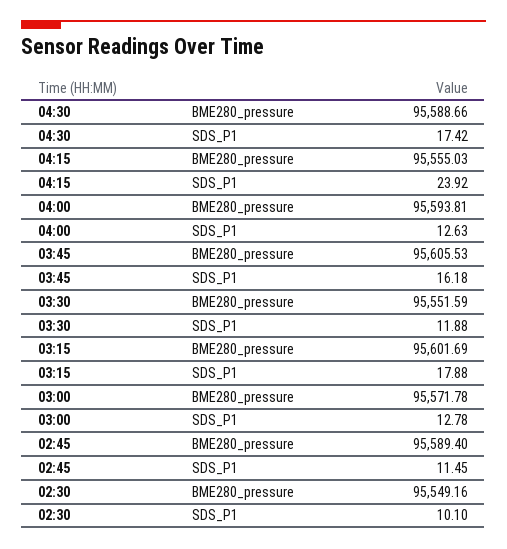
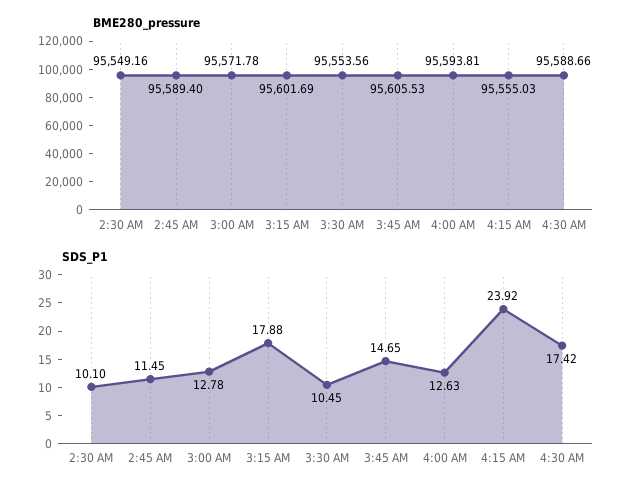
  {
    "BME280_pressure": {
      "04:30": 95588.66,
      "04:15": 95555.03,
      "04:00": 95593.81,
      "03:45": 95605.53,
-     "03:30": 95551.59,
+     "03:30": 95553.56,
      "03:15": 95601.69,
      "03:00": 95571.78,
      "02:45": 95589.4,
      "02:30": 95549.16
    },
    "SDS_P1": {
      "04:30": 17.42,
      "04:15": 23.92,
      "04:00": 12.63,
-     "03:45": 16.18,
+     "03:45": 14.65,
-     "03:30": 11.88,
+     "03:30": 10.45,
      "03:15": 17.88,
      "03:00": 12.78,
      "02:45": 11.45,
      "02:30": 10.1
    }
  }

